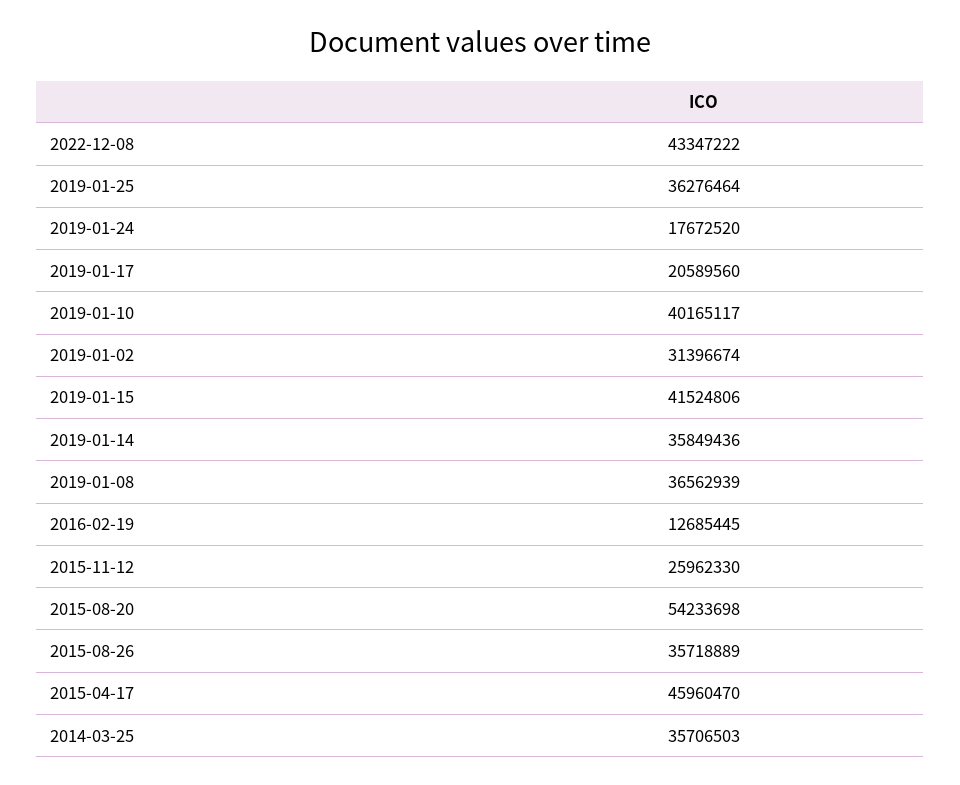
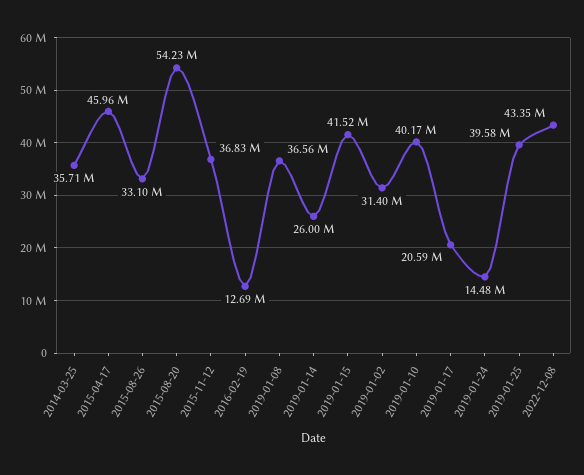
  {
    "2022-12-08": 43347222,
-   "2019-01-25": 36276464,
+   "2019-01-25": 39580000,
-   "2019-01-24": 17672520,
+   "2019-01-24": 14480000,
    "2019-01-17": 20589560,
    "2019-01-10": 40165117,
    "2019-01-02": 31396674,
    "2019-01-15": 41524806,
-   "2019-01-14": 35849436,
+   "2019-01-14": 26000000,
    "2019-01-08": 36562939,
    "2016-02-19": 12685445,
-   "2015-11-12": 25962330,
+   "2015-11-12": 36830000,
    "2015-08-20": 54233698,
-   "2015-08-26": 35718889,
+   "2015-08-26": 33100000,
    "2015-04-17": 45960470,
    "2014-03-25": 35706503
  }

